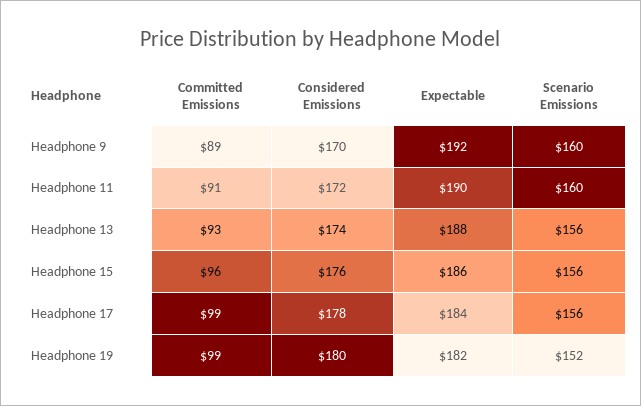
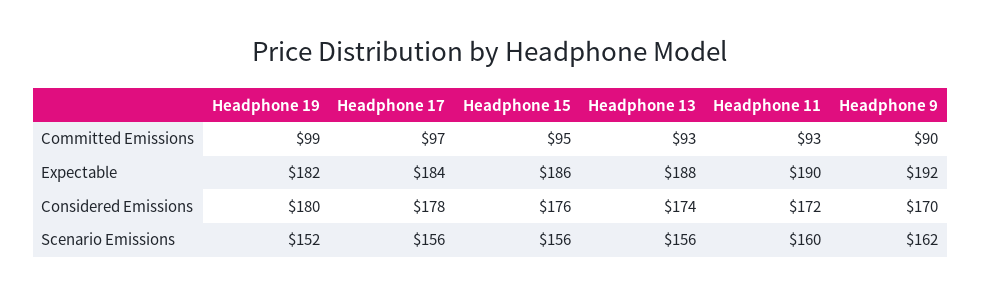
  {
    "Committed Emissions": {
-     "Headphone 9": 89,
+     "Headphone 9": 90,
-     "Headphone 11": 91,
+     "Headphone 11": 93,
      "Headphone 13": 93,
-     "Headphone 15": 96,
+     "Headphone 15": 95,
-     "Headphone 17": 99,
+     "Headphone 17": 97,
      "Headphone 19": 99
    },
    "Considered Emissions": {
      "Headphone 9": 170,
      "Headphone 11": 172,
      "Headphone 13": 174,
      "Headphone 15": 176,
      "Headphone 17": 178,
      "Headphone 19": 180
    },
    "Expectable": {
      "Headphone 9": 192,
      "Headphone 11": 190,
      "Headphone 13": 188,
      "Headphone 15": 186,
      "Headphone 17": 184,
      "Headphone 19": 182
    },
    "Scenario Emissions": {
-     "Headphone 9": 160,
+     "Headphone 9": 162,
      "Headphone 11": 160,
      "Headphone 13": 156,
      "Headphone 15": 156,
      "Headphone 17": 156,
      "Headphone 19": 152
    }
  }

